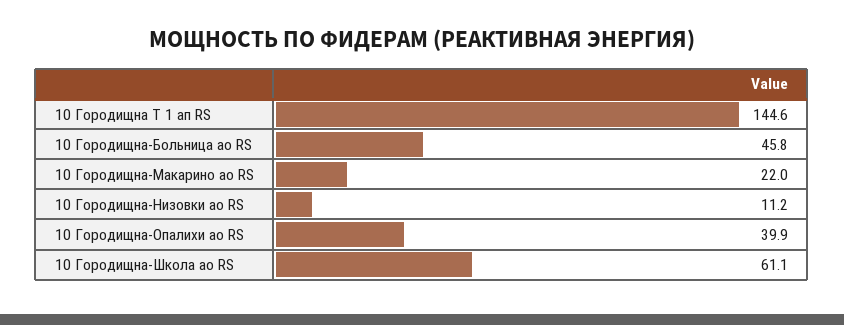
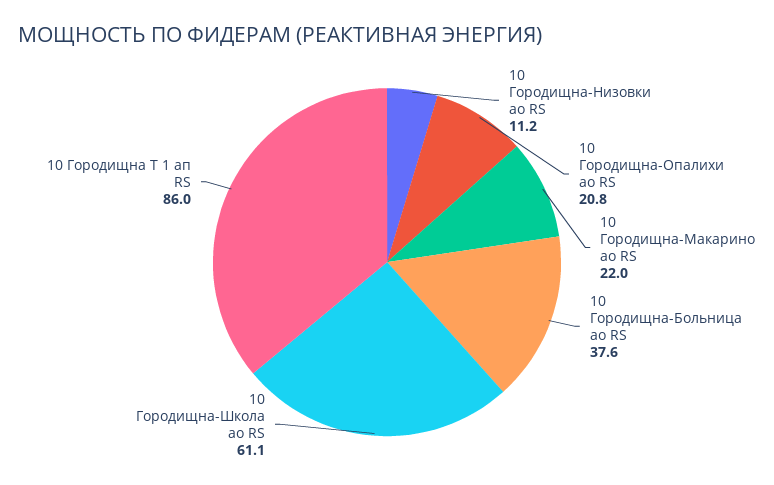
  {
-   "10 Городищна Т 1 ап RS": 144.6,
+   "10 Городищна Т 1 ап RS": 86,
-   "10 Городищна-Больница ао RS": 45.8,
+   "10 Городищна-Больница ао RS": 37.6,
    "10 Городищна-Макарино ао RS": 22,
    "10 Городищна-Низовки ао RS": 11.2,
-   "10 Городищна-Опалихи ао RS": 39.9,
+   "10 Городищна-Опалихи ао RS": 20.8,
    "10 Городищна-Школа ао RS": 61.1
  }

